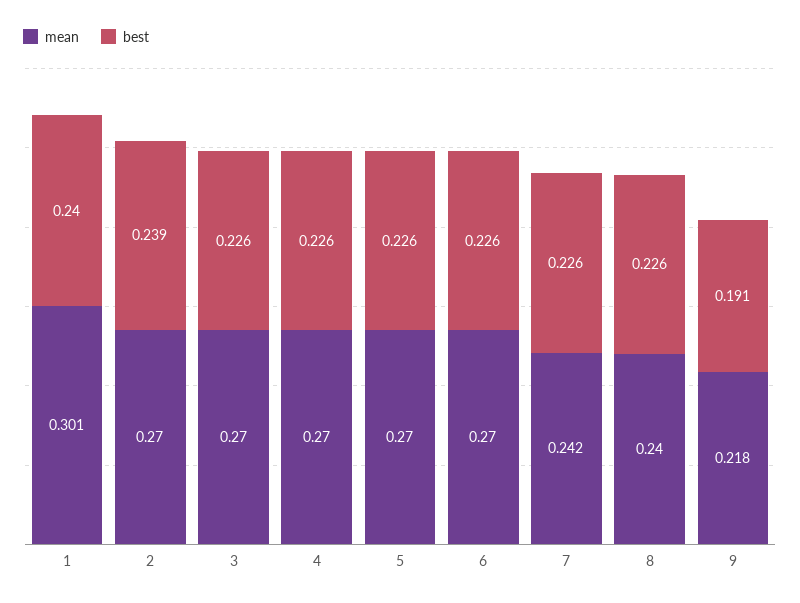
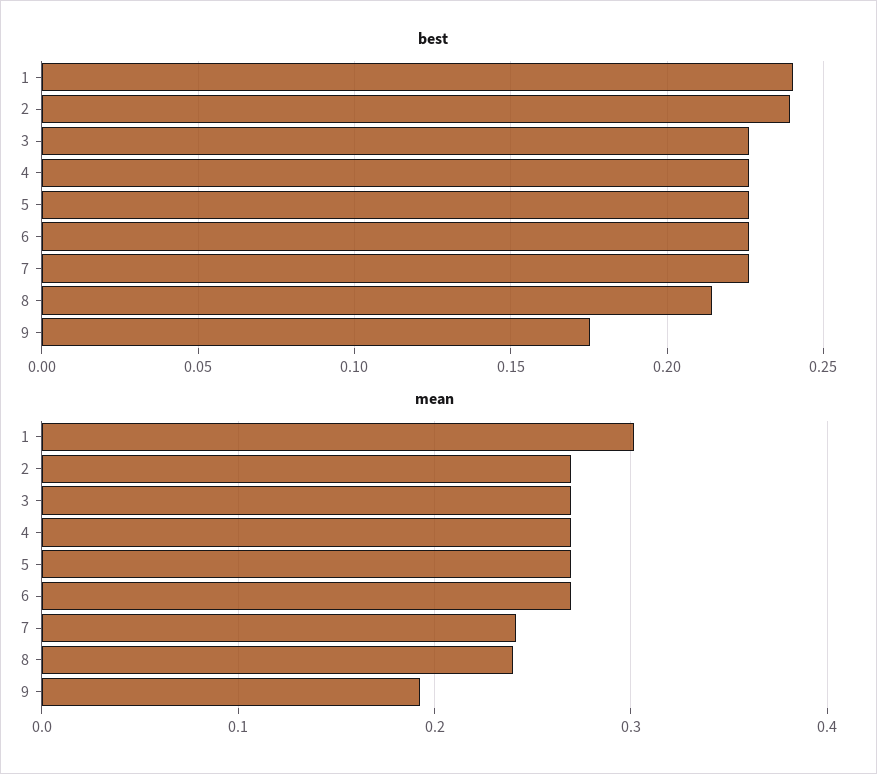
  {
    "mean": {
      "1": 0.301,
      "2": 0.27,
      "3": 0.27,
      "4": 0.27,
      "5": 0.27,
      "6": 0.27,
      "7": 0.242,
      "8": 0.24,
-     "9": 0.218
+     "9": 0.19
    },
    "best": {
      "1": 0.24,
      "2": 0.239,
      "3": 0.226,
      "4": 0.226,
      "5": 0.226,
      "6": 0.226,
      "7": 0.226,
-     "8": 0.226,
+     "8": 0.215,
-     "9": 0.191
+     "9": 0.175
    }
  }

